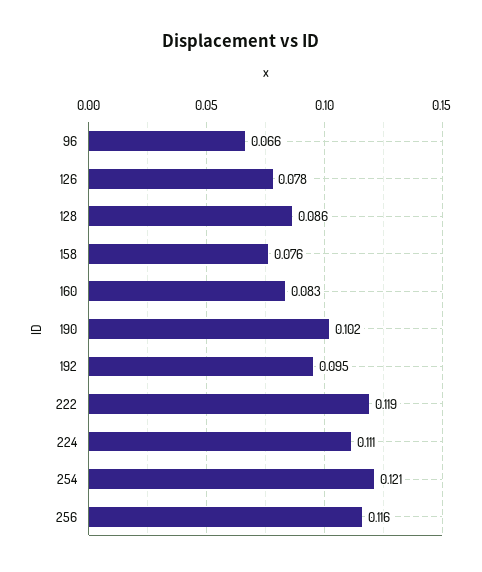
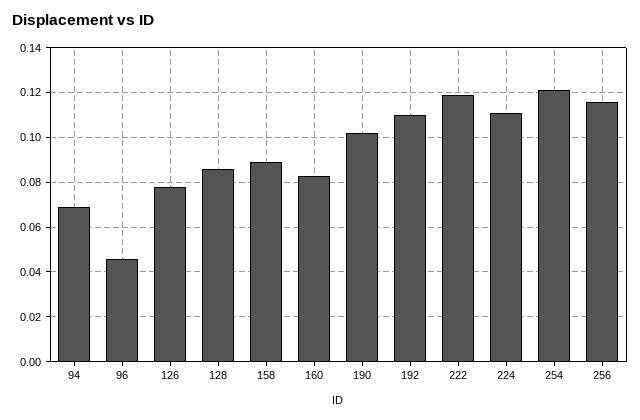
  {
-   "96": 0.066,
+   "96": 0.045,
    "126": 0.078,
    "128": 0.086,
-   "158": 0.076,
+   "158": 0.09,
    "160": 0.083,
    "190": 0.102,
-   "192": 0.095,
+   "192": 0.11,
    "222": 0.119,
    "224": 0.111,
    "254": 0.121,
-   "256": 0.116
+   "256": 0.116,
+   "94": 0.07
  }

